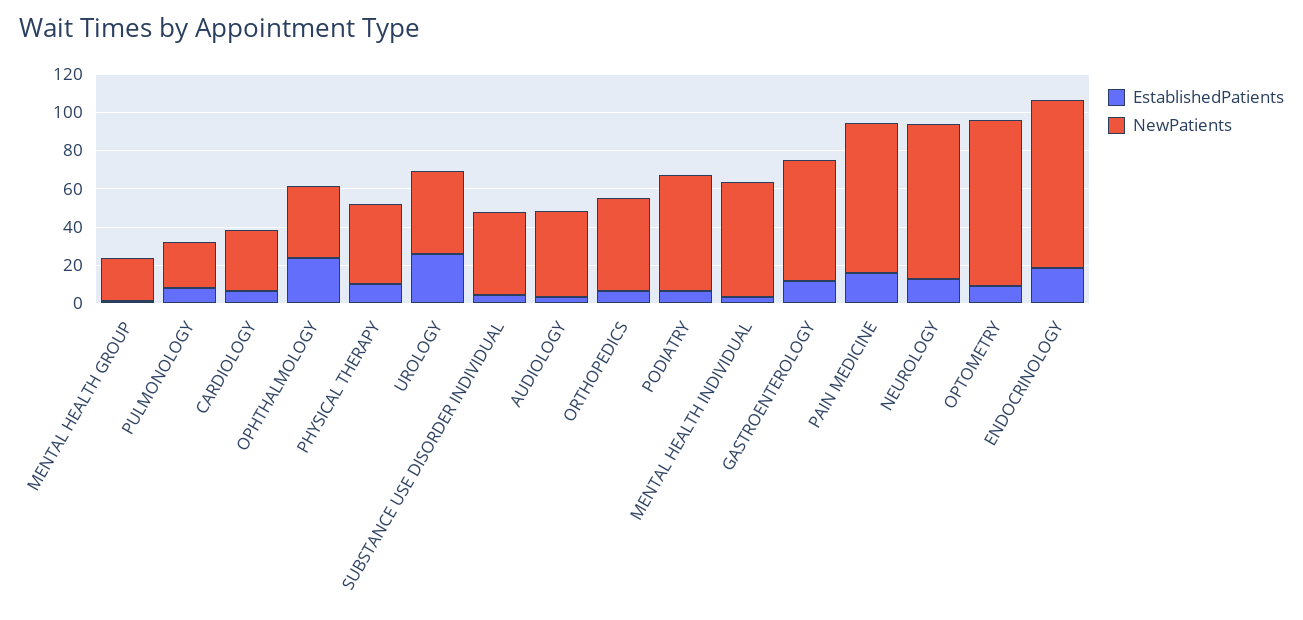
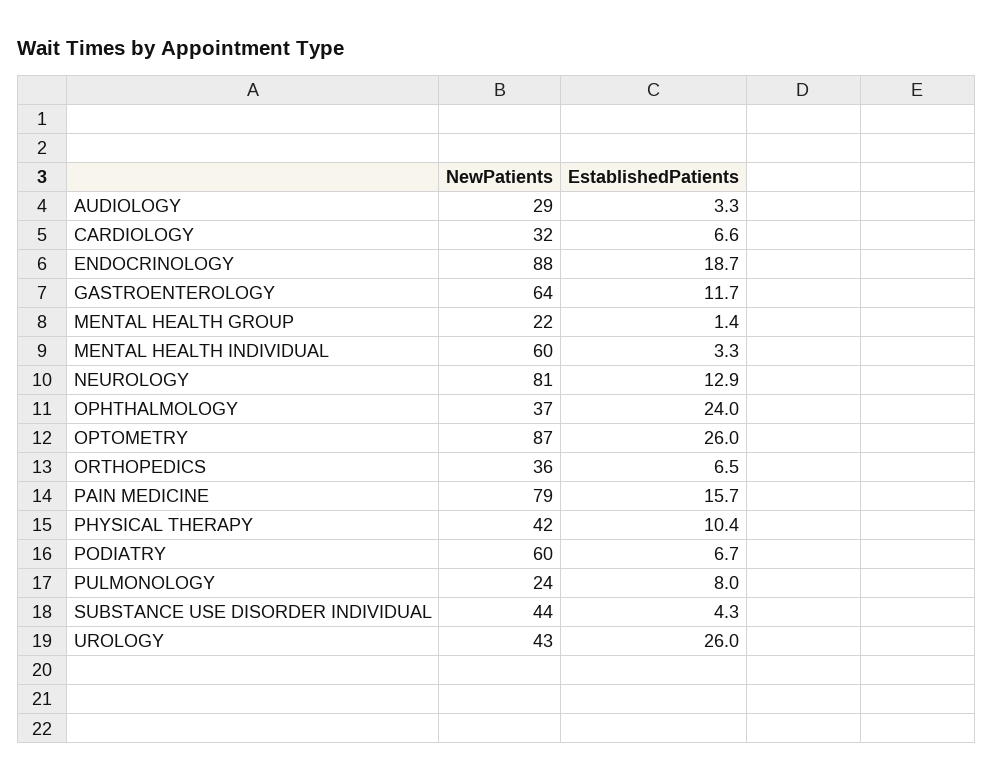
  {
    "EstablishedPatients": {
      "MENTAL HEALTH GROUP": 1.4,
      "PULMONOLOGY": 8,
      "CARDIOLOGY": 6.6,
      "OPHTHALMOLOGY": 24,
      "PHYSICAL THERAPY": 10.4,
      "UROLOGY": 26,
      "SUBSTANCE USE DISORDER INDIVIDUAL": 4.3,
      "AUDIOLOGY": 3.3,
      "ORTHOPEDICS": 6.5,
      "PODIATRY": 6.7,
      "MENTAL HEALTH INDIVIDUAL": 3.3,
      "GASTROENTEROLOGY": 11.7,
      "PAIN MEDICINE": 15.7,
      "NEUROLOGY": 12.9,
-     "OPTOMETRY": 10,
+     "OPTOMETRY": 26,
      "ENDOCRINOLOGY": 18.7
    },
    "NewPatients": {
      "MENTAL HEALTH GROUP": 22,
      "PULMONOLOGY": 24,
      "CARDIOLOGY": 32,
      "OPHTHALMOLOGY": 37,
      "PHYSICAL THERAPY": 42,
      "UROLOGY": 43,
      "SUBSTANCE USE DISORDER INDIVIDUAL": 44,
-     "AUDIOLOGY": 45,
+     "AUDIOLOGY": 29,
-     "ORTHOPEDICS": 50,
+     "ORTHOPEDICS": 36,
      "PODIATRY": 60,
      "MENTAL HEALTH INDIVIDUAL": 60,
      "GASTROENTEROLOGY": 64,
      "PAIN MEDICINE": 79,
      "NEUROLOGY": 81,
      "OPTOMETRY": 87,
      "ENDOCRINOLOGY": 88
    }
  }

